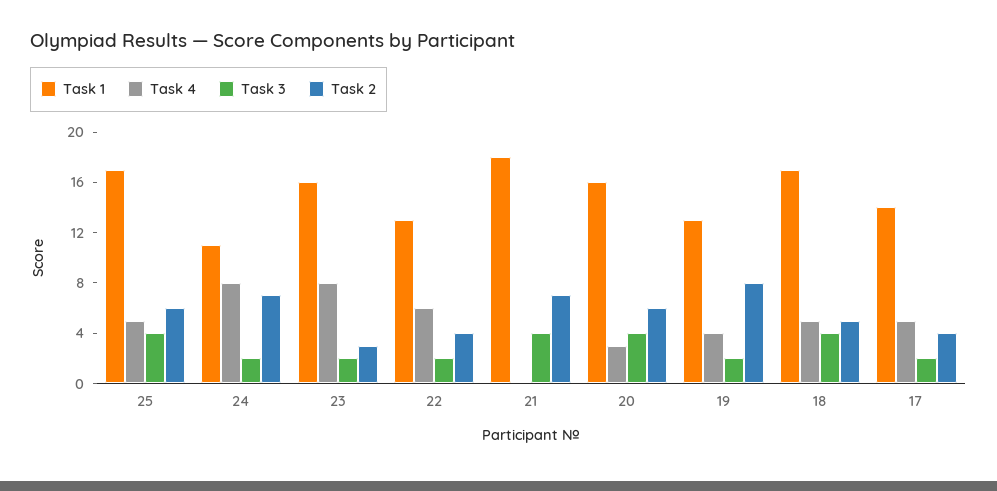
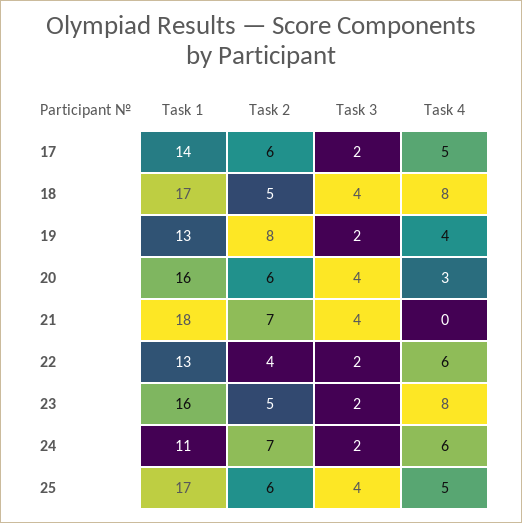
  {
    "Task 1": {
      "25": 17,
      "24": 11,
      "23": 16,
      "22": 13,
      "21": 18,
      "20": 16,
      "19": 13,
      "18": 17,
      "17": 14
    },
    "Task 4": {
      "25": 5,
-     "24": 8,
+     "24": 6,
      "23": 8,
      "22": 6,
      "21": 0,
      "20": 3,
      "19": 4,
-     "18": 5,
+     "18": 8,
      "17": 5
    },
    "Task 3": {
      "25": 4,
      "24": 2,
      "23": 2,
      "22": 2,
      "21": 4,
      "20": 4,
      "19": 2,
      "18": 4,
      "17": 2
    },
    "Task 2": {
      "25": 6,
      "24": 7,
-     "23": 3,
+     "23": 5,
      "22": 4,
      "21": 7,
      "20": 6,
      "19": 8,
      "18": 5,
-     "17": 4
+     "17": 6
    }
  }

